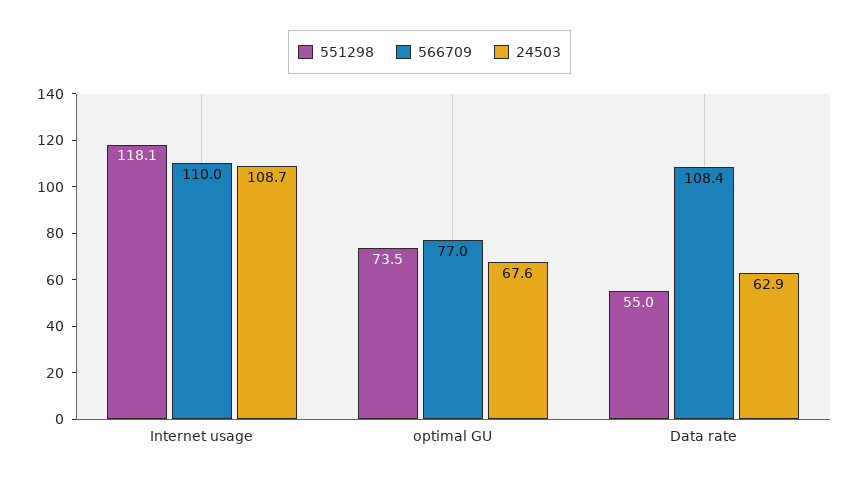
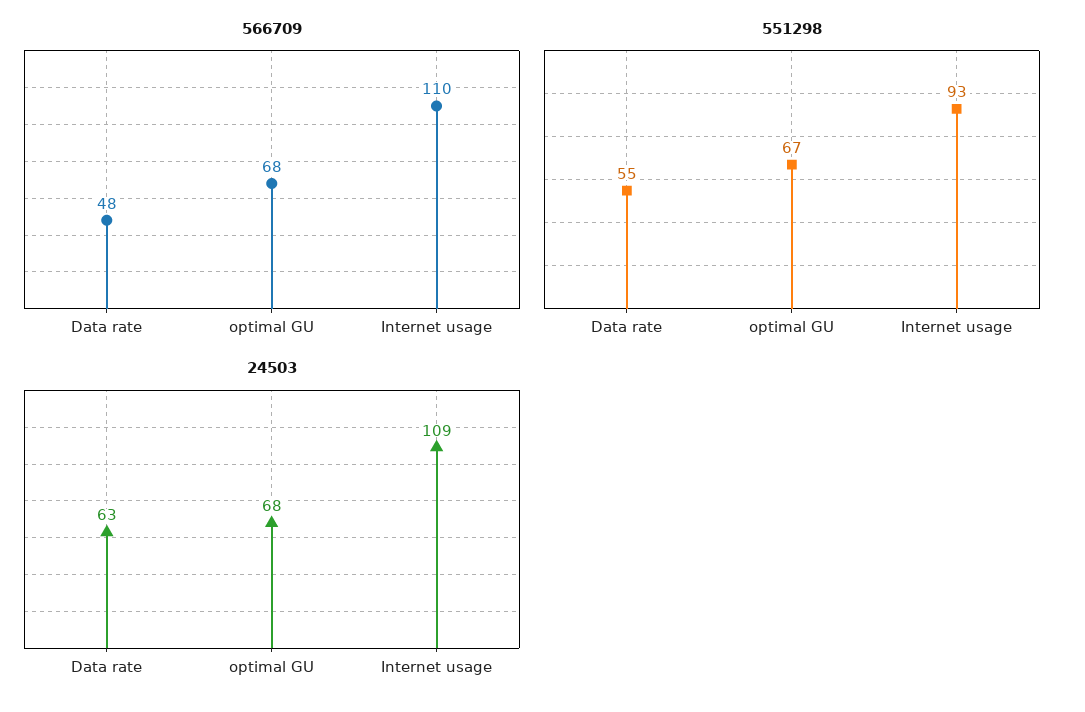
  {
    "551298": {
-     "Internet usage": 118.1,
+     "Internet usage": 93,
-     "optimal GU": 73.5,
+     "optimal GU": 67,
      "Data rate": 55
    },
    "566709": {
      "Internet usage": 110,
-     "optimal GU": 77,
+     "optimal GU": 68,
-     "Data rate": 108.4
+     "Data rate": 48
    },
    "24503": {
      "Internet usage": 108.7,
      "optimal GU": 67.6,
      "Data rate": 62.9
    }
  }

